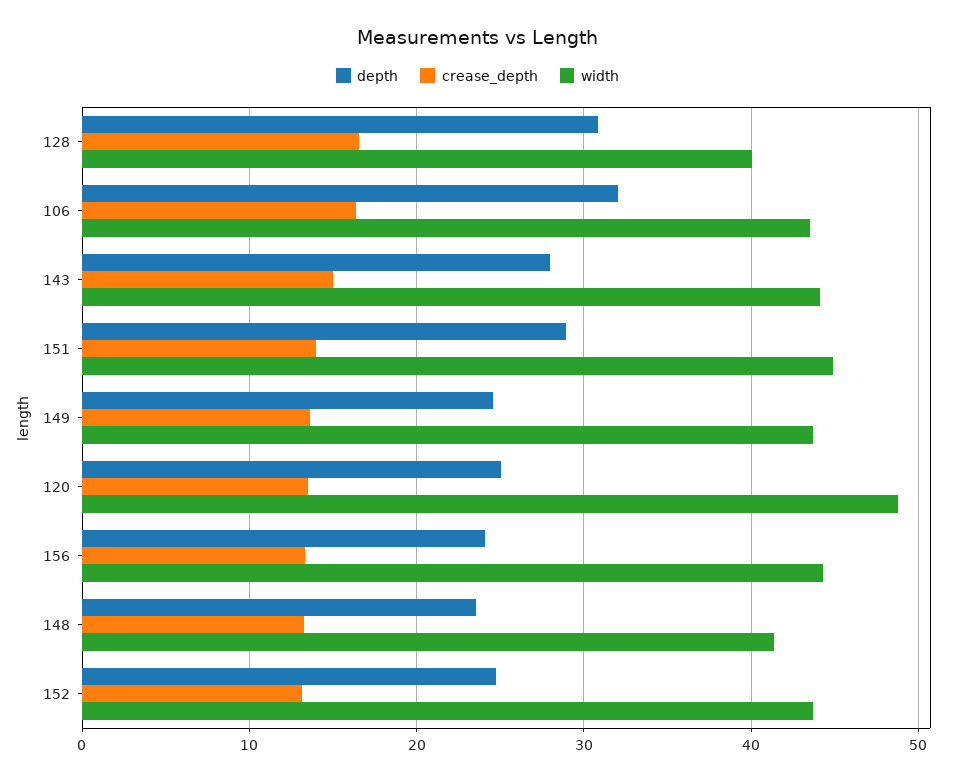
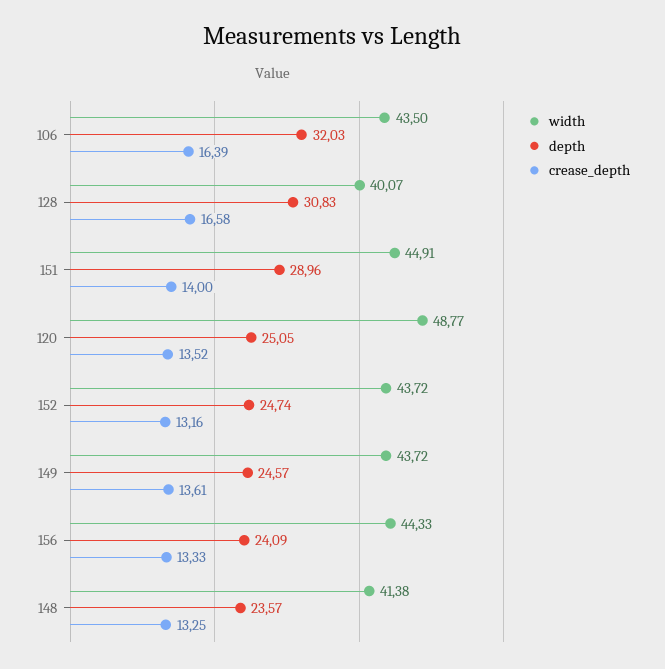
  {
    "depth": {
      "128": 30.83,
      "106": 32.03,
-     "143": 28,
      "151": 28.96,
      "149": 24.57,
      "120": 25.05,
      "156": 24.09,
      "148": 23.57,
      "152": 24.74
    },
    "crease_depth": {
      "128": 16.58,
      "106": 16.39,
-     "143": 15,
      "151": 14,
      "149": 13.61,
      "120": 13.52,
      "156": 13.33,
      "148": 13.25,
      "152": 13.16
    },
    "width": {
      "128": 40.07,
      "106": 43.5,
-     "143": 44,
      "151": 44.91,
      "149": 43.72,
      "120": 48.77,
      "156": 44.33,
      "148": 41.38,
      "152": 43.72
    }
  }

